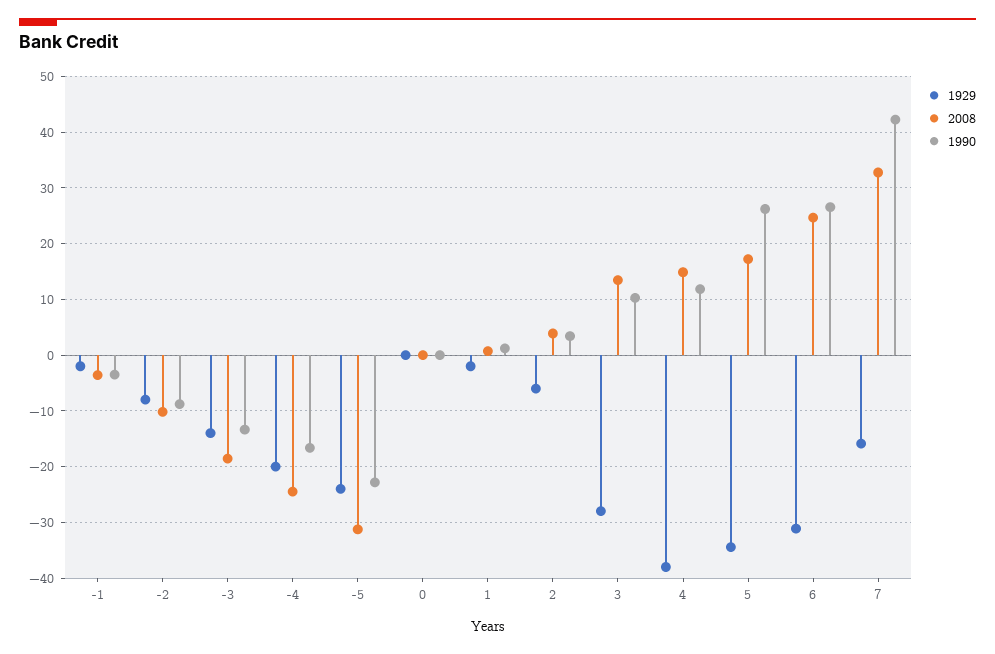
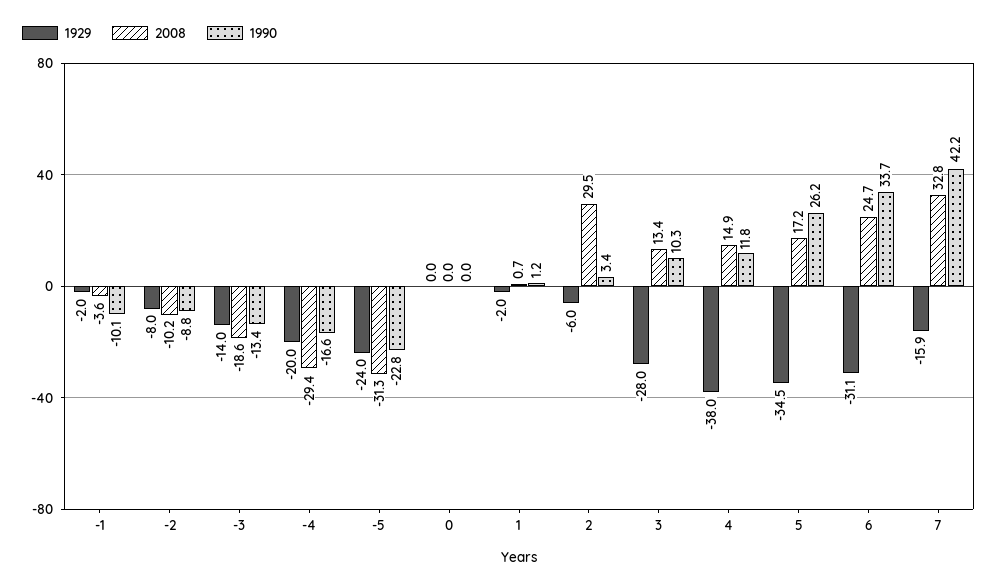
  {
    "1929": {
      "-1": -2,
      "-2": -8,
      "-3": -14,
      "-4": -20,
      "-5": -24,
      "0": 0,
      "1": -2,
      "2": -6,
      "3": -28,
      "4": -38,
      "5": -34.5,
      "6": -31.1,
      "7": -15.9
    },
    "2008": {
      "-1": -3.6,
      "-2": -10.2,
      "-3": -18.6,
-     "-4": -24,
+     "-4": -29.4,
      "-5": -31.3,
      "0": 0,
      "1": 0.7,
-     "2": 4,
+     "2": 29.5,
      "3": 13.4,
      "4": 14.9,
      "5": 17.2,
      "6": 24.7,
      "7": 32.8
    },
    "1990": {
-     "-1": -4,
+     "-1": -10.1,
      "-2": -8.8,
      "-3": -13.4,
      "-4": -16.6,
      "-5": -22.8,
      "0": 0,
      "1": 1.2,
      "2": 3.4,
      "3": 10.3,
      "4": 11.8,
      "5": 26.2,
-     "6": 26,
+     "6": 33.7,
      "7": 42.2
    }
  }

